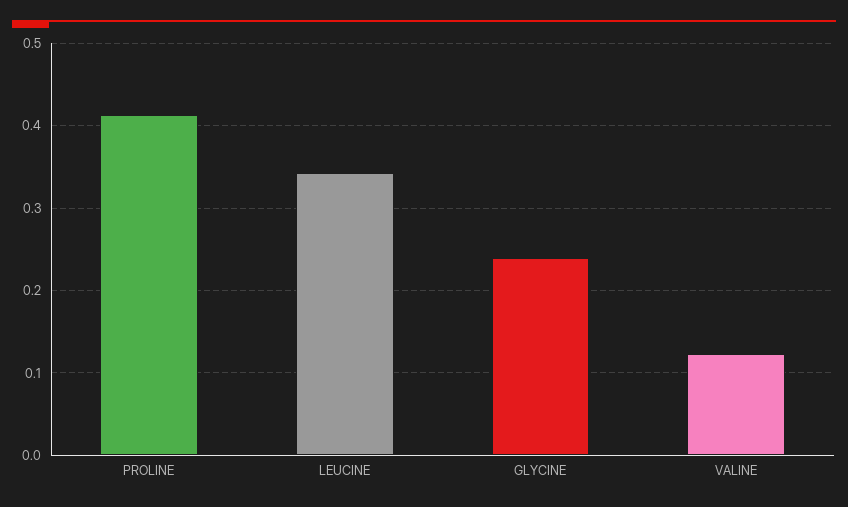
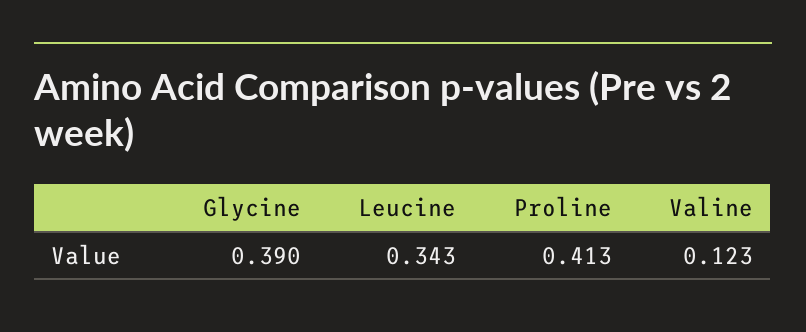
  {
    "PROLINE": 0.413,
    "LEUCINE": 0.343,
-   "GLYCINE": 0.24,
+   "GLYCINE": 0.39,
    "VALINE": 0.123
  }

